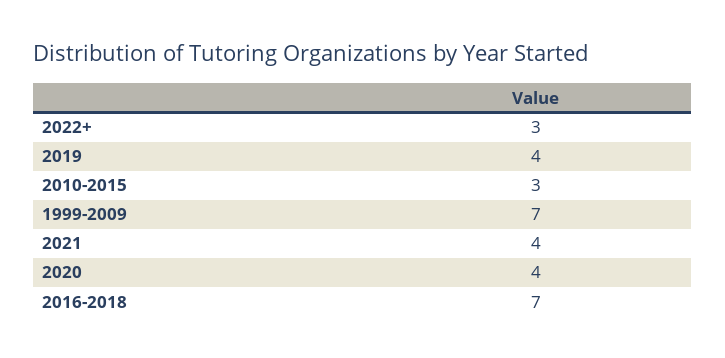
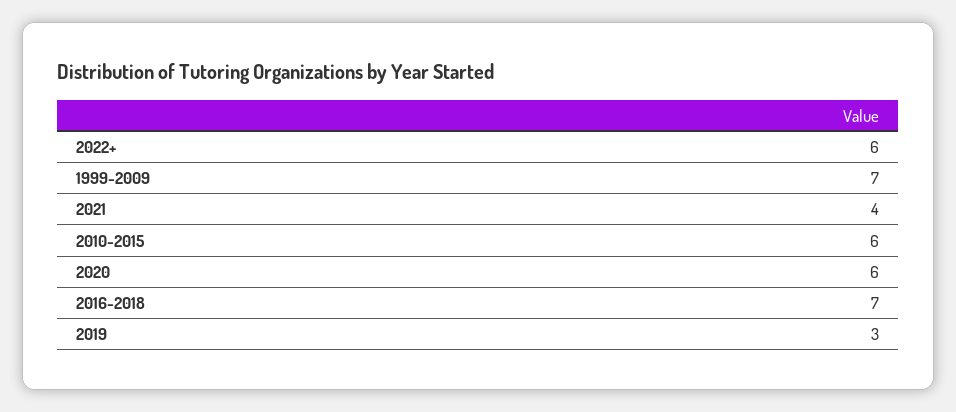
  {
-   "2022+": 3,
+   "2022+": 6,
-   "2019": 4,
+   "2019": 3,
-   "2010-2015": 3,
+   "2010-2015": 6,
    "1999-2009": 7,
    "2021": 4,
-   "2020": 4,
+   "2020": 6,
    "2016-2018": 7
  }

